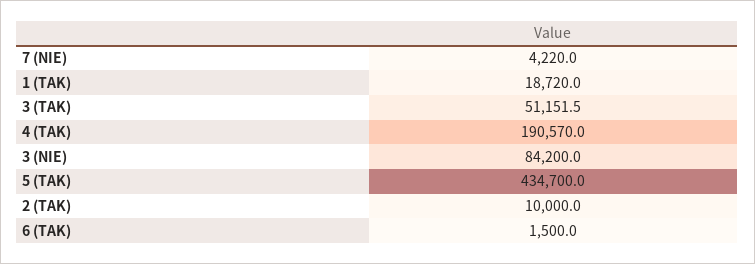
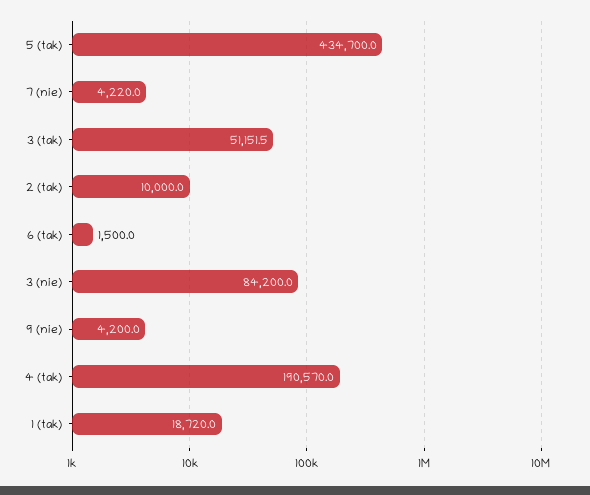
  {
    "7 (NIE)": 4220,
    "1 (TAK)": 18720,
    "3 (TAK)": 51151.5,
    "4 (TAK)": 190570,
    "3 (NIE)": 84200,
    "5 (TAK)": 434700,
    "2 (TAK)": 10000,
-   "6 (TAK)": 1500
+   "6 (TAK)": 1500,
+   "9 (nie)": 4200
  }

